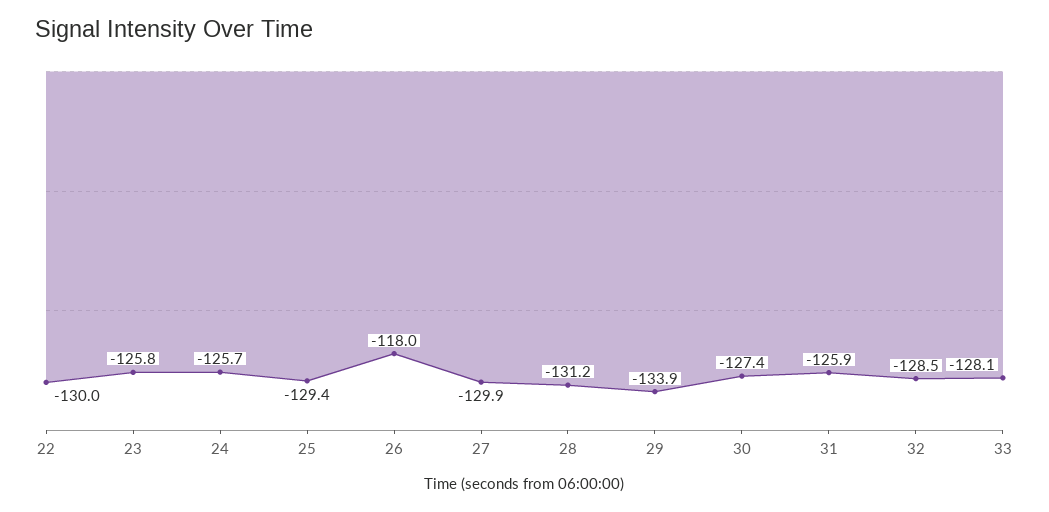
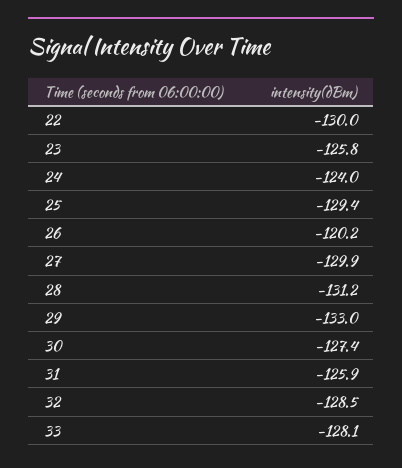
  {
    "22": -130,
    "23": -125.8,
-   "24": -125.7,
+   "24": -124,
    "25": -129.4,
-   "26": -118,
+   "26": -120.2,
    "27": -129.9,
    "28": -131.2,
-   "29": -133.9,
+   "29": -133,
    "30": -127.4,
    "31": -125.9,
    "32": -128.5,
    "33": -128.1
  }

